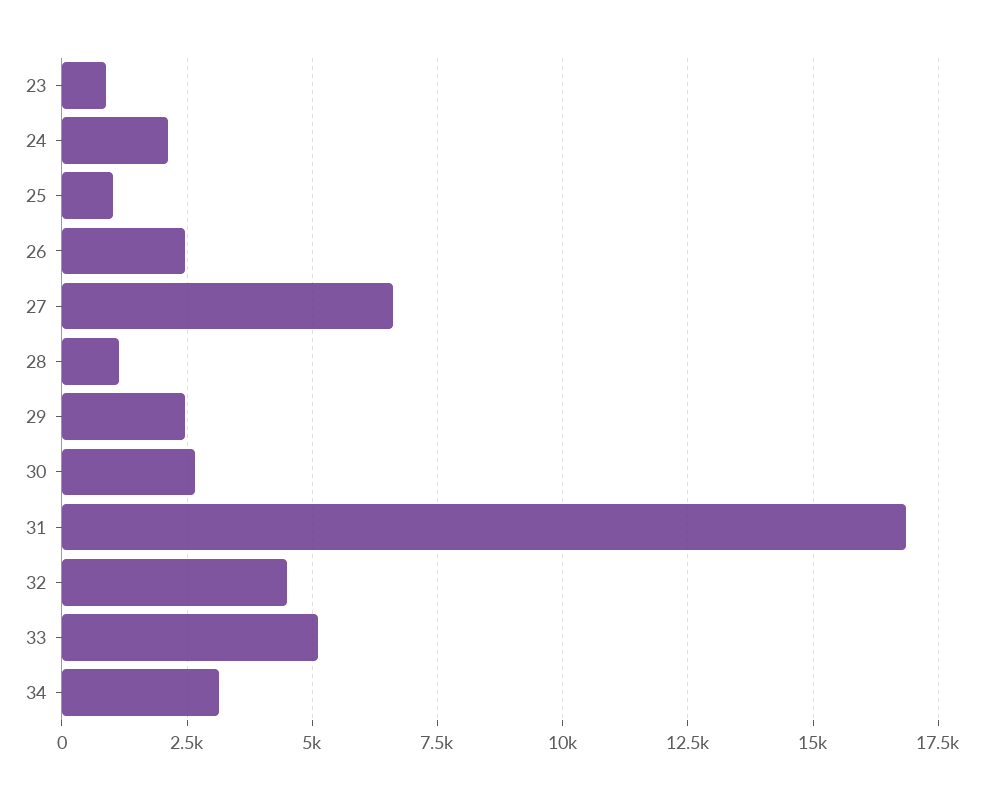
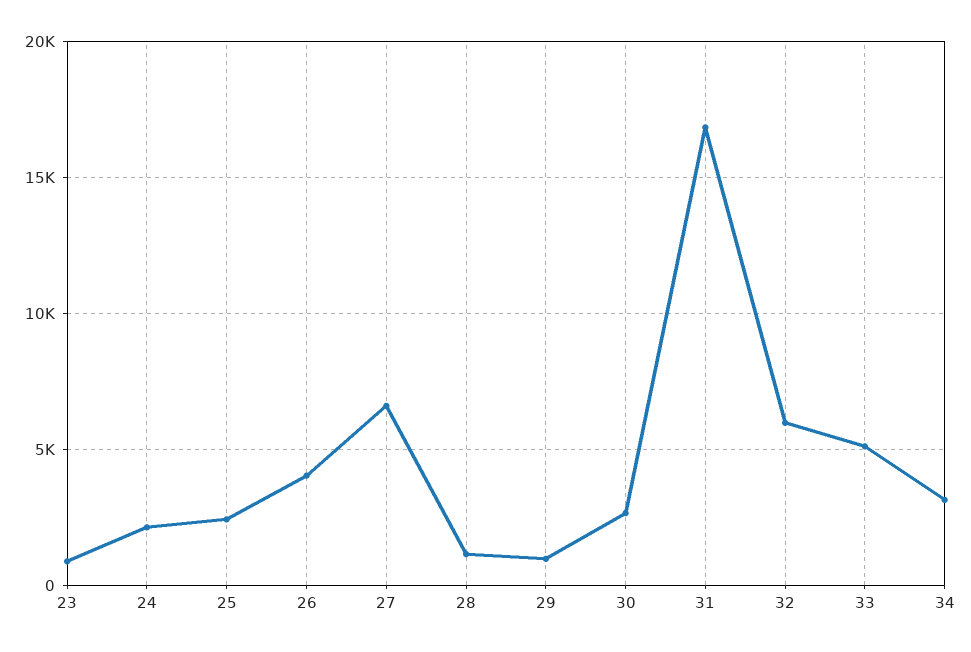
  {
    "23": 1000,
    "24": 2250,
-   "25": 1000,
+   "25": 2500,
-   "26": 2500,
+   "26": 4000,
    "27": 6500,
    "28": 1250,
-   "29": 2500,
+   "29": 1000,
    "30": 2750,
    "31": 16750,
-   "32": 4500,
+   "32": 6000,
    "33": 5000,
    "34": 3250
  }

